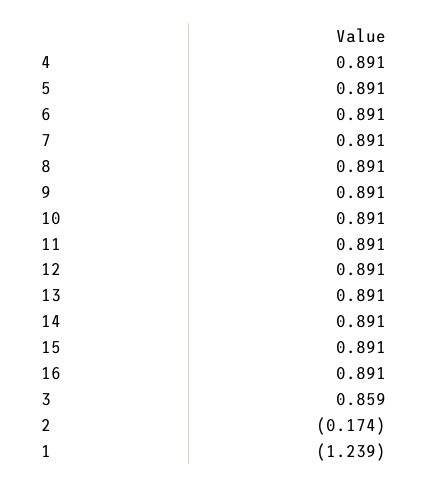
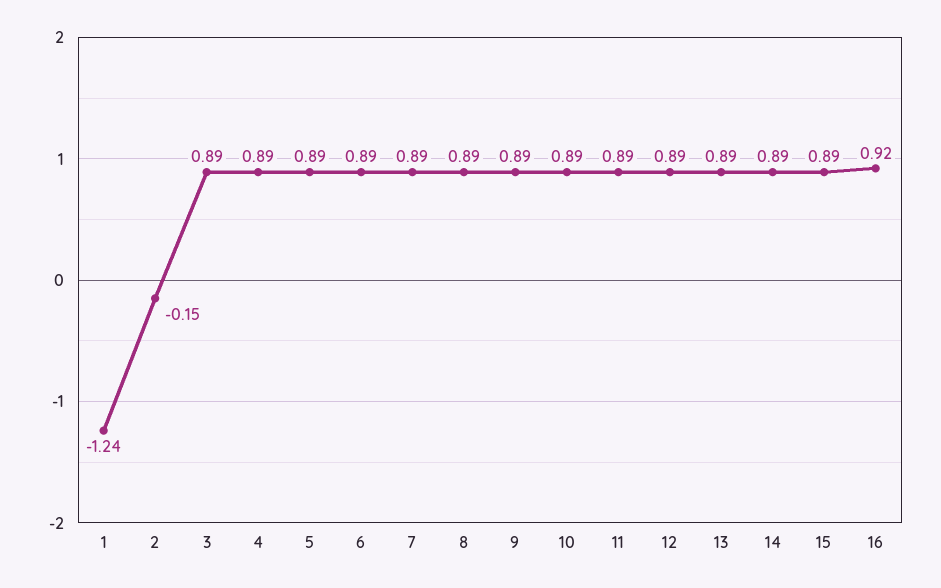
  {
    "4": 0.891,
    "5": 0.891,
    "6": 0.891,
    "7": 0.891,
    "8": 0.891,
    "9": 0.891,
    "10": 0.891,
    "11": 0.891,
    "12": 0.891,
    "13": 0.891,
    "14": 0.891,
    "15": 0.891,
-   "16": 0.891,
+   "16": 0.92,
-   "3": 0.859,
+   "3": 0.89,
-   "2": -0.174,
+   "2": -0.15,
    "1": -1.239
  }

